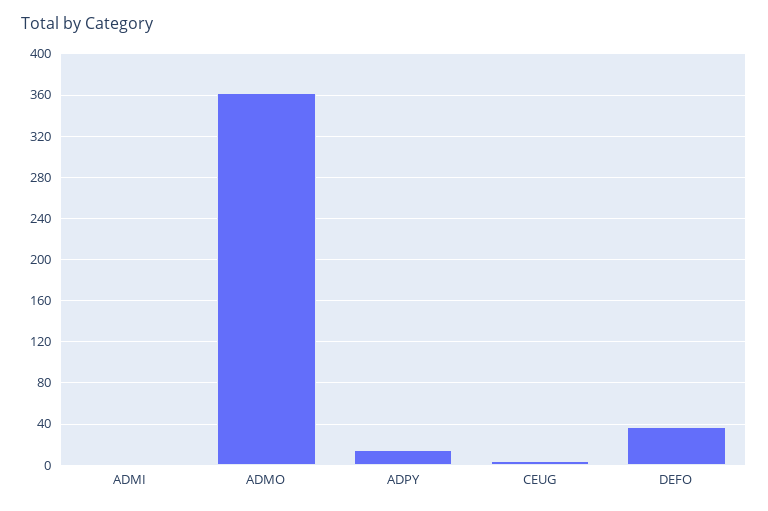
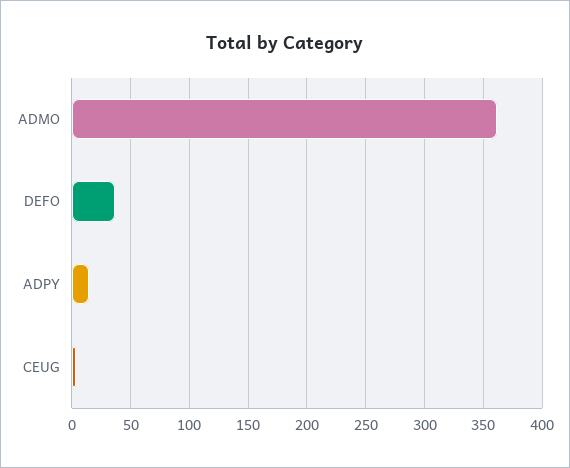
  {
-   "ADMI": 0,
    "ADMO": 360,
    "ADPY": 20,
    "CEUG": 0,
    "DEFO": 40
  }

